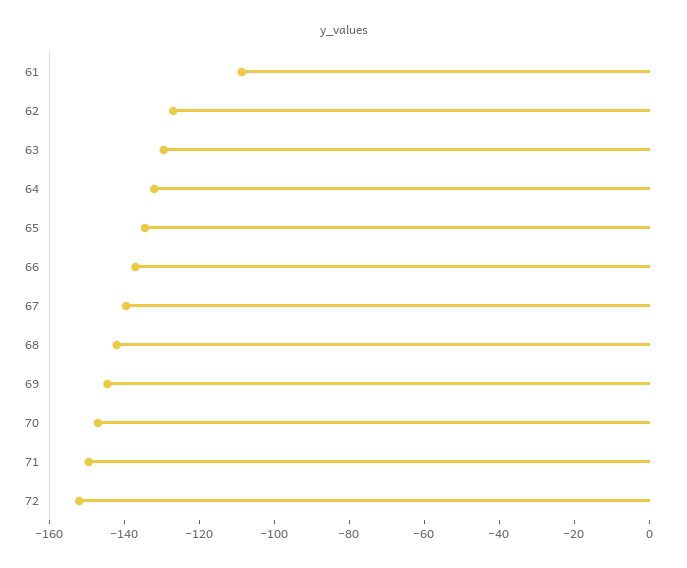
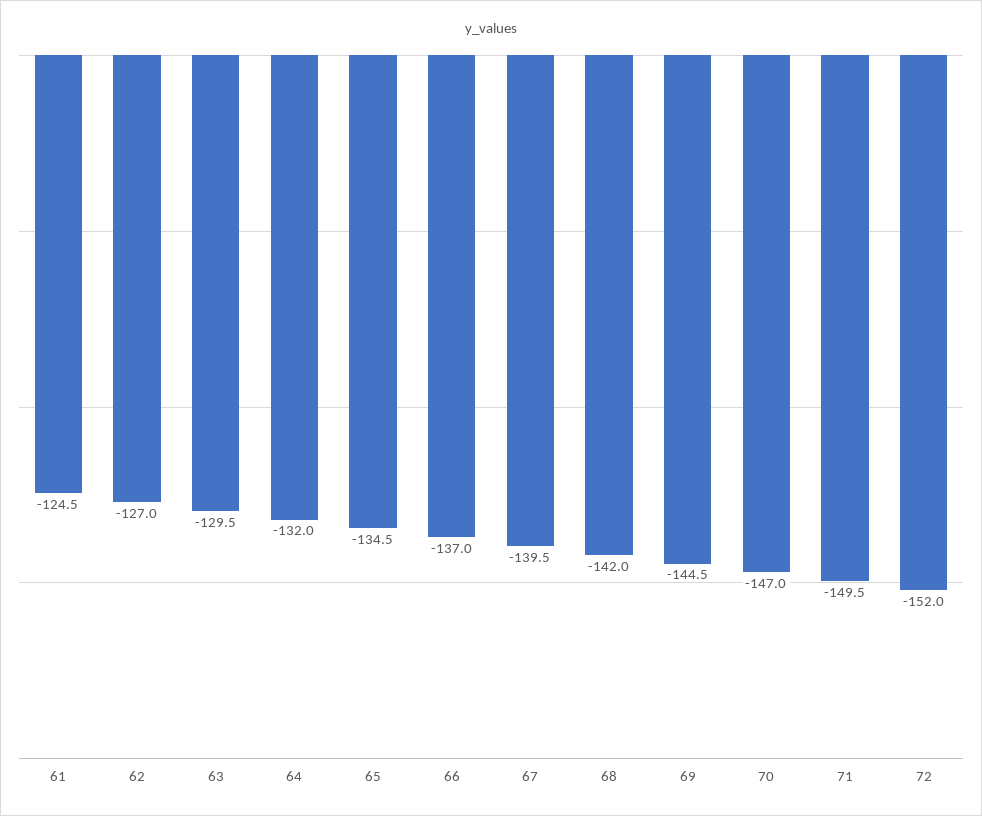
  {
-   "61": -110,
+   "61": -124.5,
    "62": -127,
    "63": -129.5,
    "64": -132,
    "65": -134.5,
    "66": -137,
    "67": -139.5,
    "68": -142,
    "69": -144.5,
    "70": -147,
    "71": -149.5,
    "72": -152
  }

